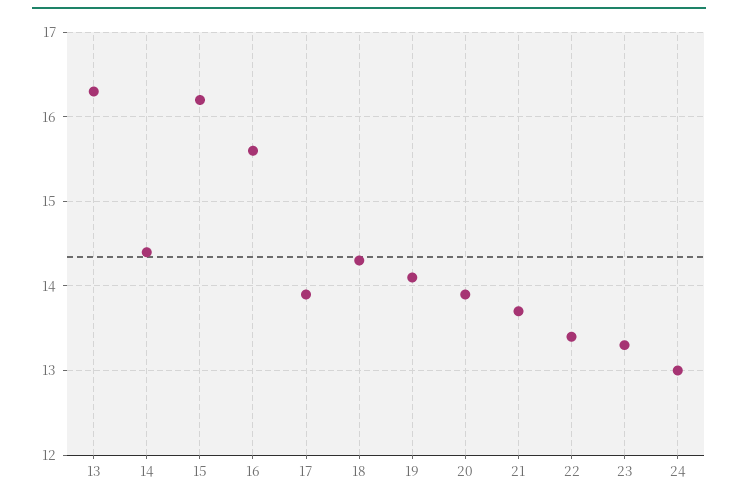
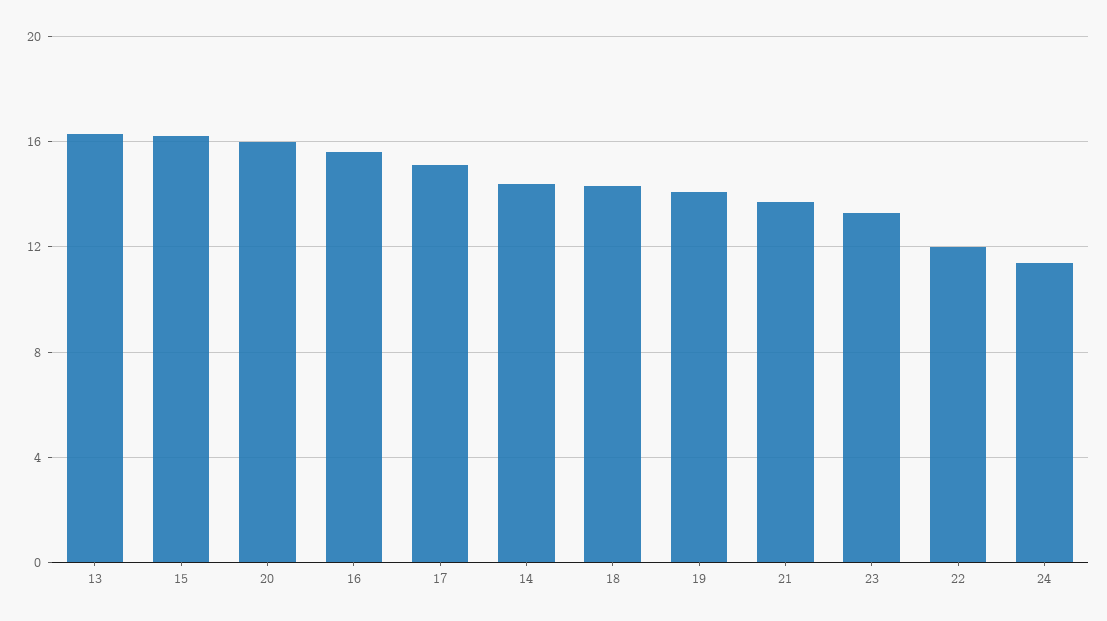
  {
    "13": 16.3,
    "14": 14.4,
    "15": 16.2,
    "16": 15.6,
-   "17": 13.9,
+   "17": 15,
    "18": 14.3,
    "19": 14.1,
-   "20": 13.9,
+   "20": 16,
    "21": 13.7,
-   "22": 13.4,
+   "22": 12,
    "23": 13.3,
-   "24": 13
+   "24": 11.5
  }

